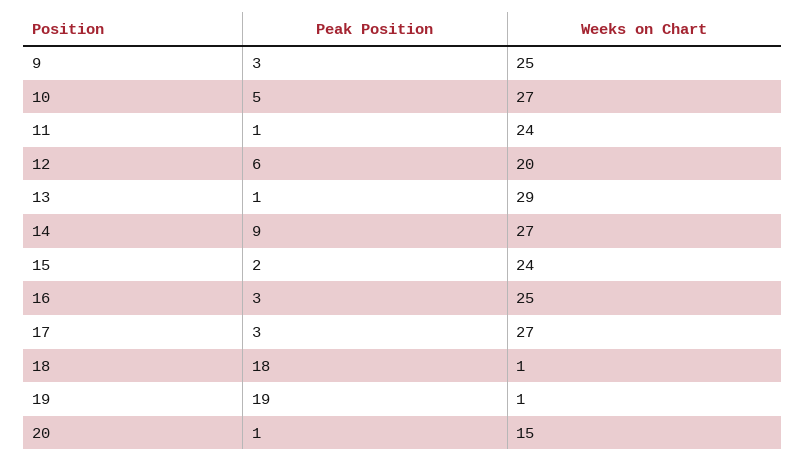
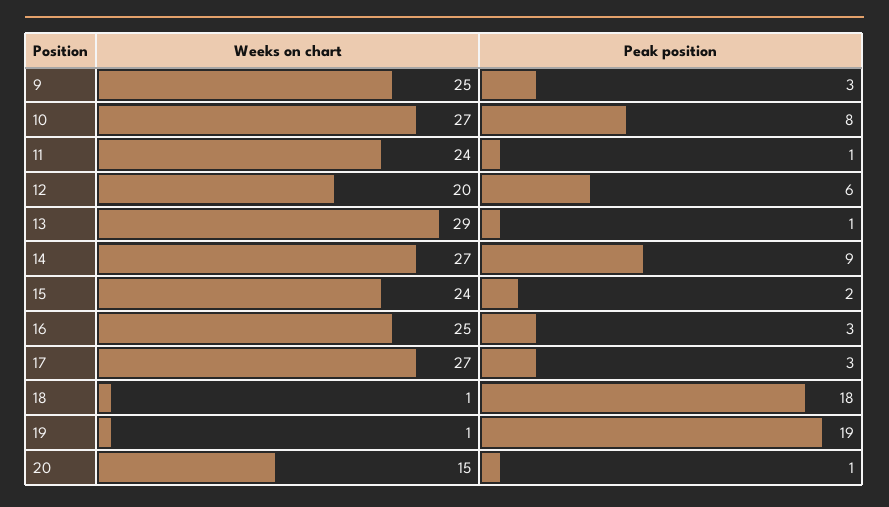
  {
    "Peak Position": {
      "9": 3,
-     "10": 5,
+     "10": 8,
      "11": 1,
      "12": 6,
      "13": 1,
      "14": 9,
      "15": 2,
      "16": 3,
      "17": 3,
      "18": 18,
      "19": 19,
      "20": 1
    },
    "Weeks on Chart": {
      "9": 25,
      "10": 27,
      "11": 24,
      "12": 20,
      "13": 29,
      "14": 27,
      "15": 24,
      "16": 25,
      "17": 27,
      "18": 1,
      "19": 1,
      "20": 15
    }
  }

